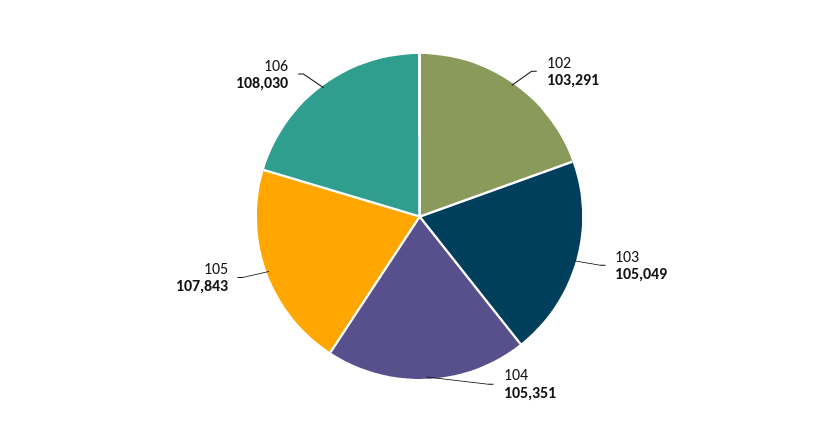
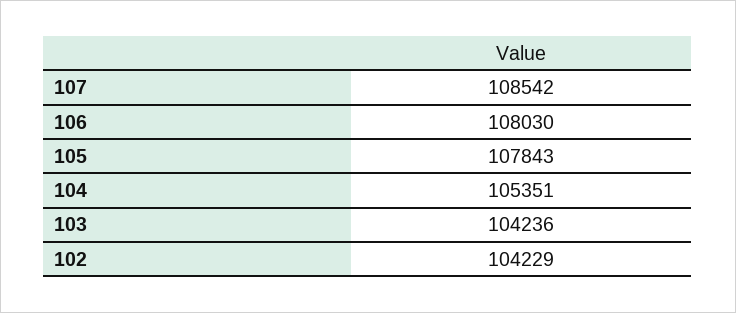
  {
-   "102": 103291,
+   "102": 104229,
-   "103": 105049,
+   "103": 104236,
    "104": 105351,
    "105": 107843,
-   "106": 108030
+   "106": 108030,
+   "107": 108542
  }

